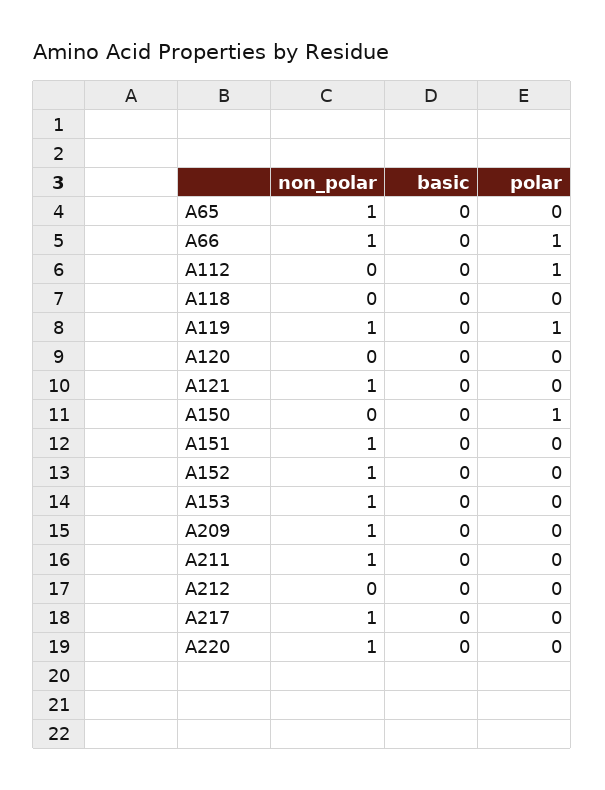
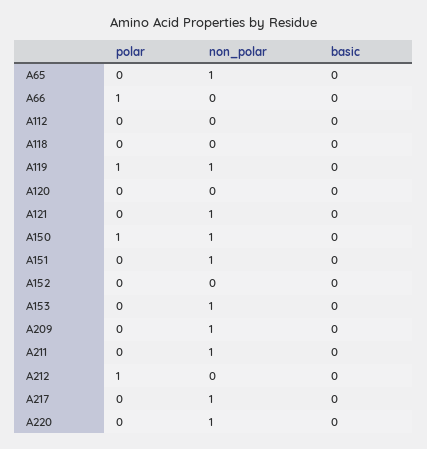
  {
    "non_polar": {
      "A65": 1,
-     "A66": 1,
+     "A66": 0,
      "A112": 0,
      "A118": 0,
      "A119": 1,
      "A120": 0,
      "A121": 1,
-     "A150": 0,
+     "A150": 1,
      "A151": 1,
-     "A152": 1,
+     "A152": 0,
      "A153": 1,
      "A209": 1,
      "A211": 1,
      "A212": 0,
      "A217": 1,
      "A220": 1
    },
    "basic": {
      "A65": 0,
      "A66": 0,
      "A112": 0,
      "A118": 0,
      "A119": 0,
      "A120": 0,
      "A121": 0,
      "A150": 0,
      "A151": 0,
      "A152": 0,
      "A153": 0,
      "A209": 0,
      "A211": 0,
      "A212": 0,
      "A217": 0,
      "A220": 0
    },
    "polar": {
      "A65": 0,
      "A66": 1,
-     "A112": 1,
+     "A112": 0,
      "A118": 0,
      "A119": 1,
      "A120": 0,
      "A121": 0,
      "A150": 1,
      "A151": 0,
      "A152": 0,
      "A153": 0,
      "A209": 0,
      "A211": 0,
-     "A212": 0,
+     "A212": 1,
      "A217": 0,
      "A220": 0
    }
  }

